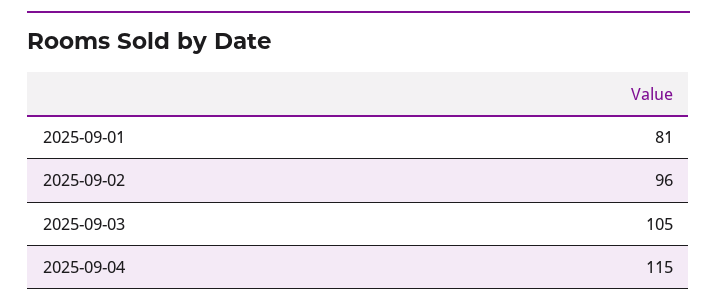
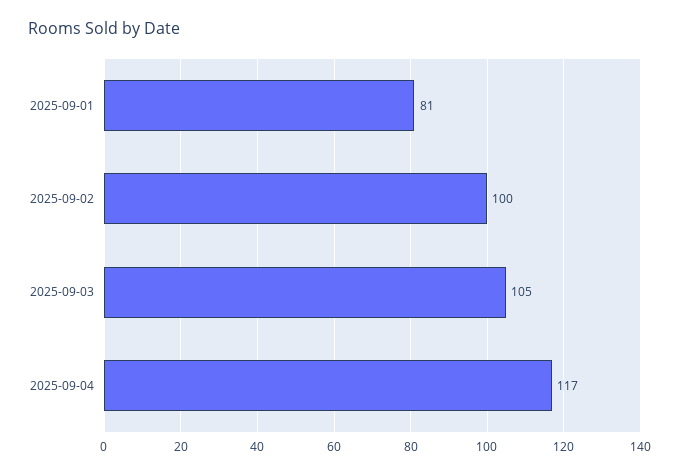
  {
    "2025-09-01": 81,
-   "2025-09-02": 96,
+   "2025-09-02": 100,
    "2025-09-03": 105,
-   "2025-09-04": 115
+   "2025-09-04": 117
  }

